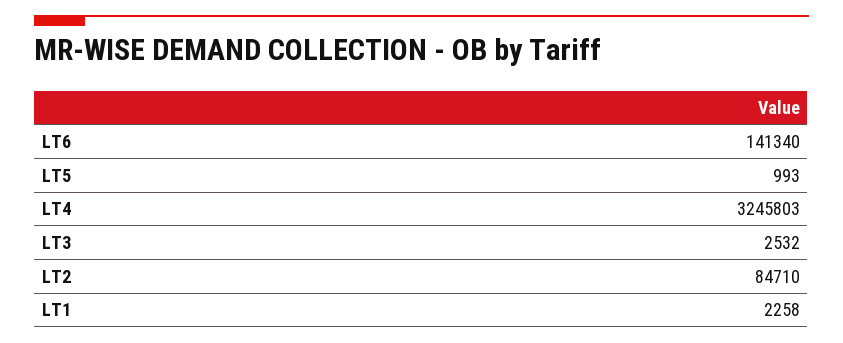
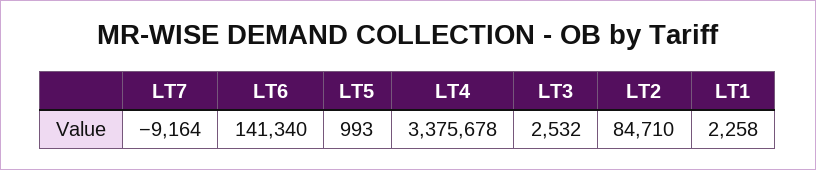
  {
    "LT6": 141340,
    "LT5": 993,
-   "LT4": 3245803,
+   "LT4": 3375678,
    "LT3": 2532,
    "LT2": 84710,
-   "LT1": 2258
+   "LT1": 2258,
+   "LT7": -9164
  }

